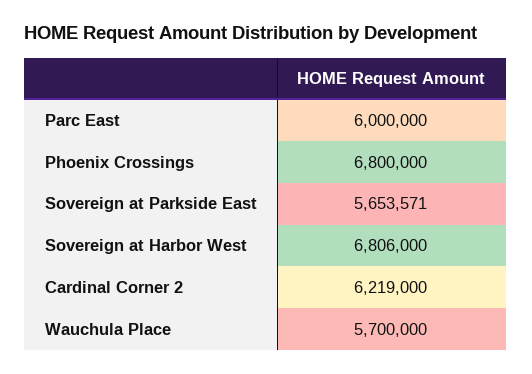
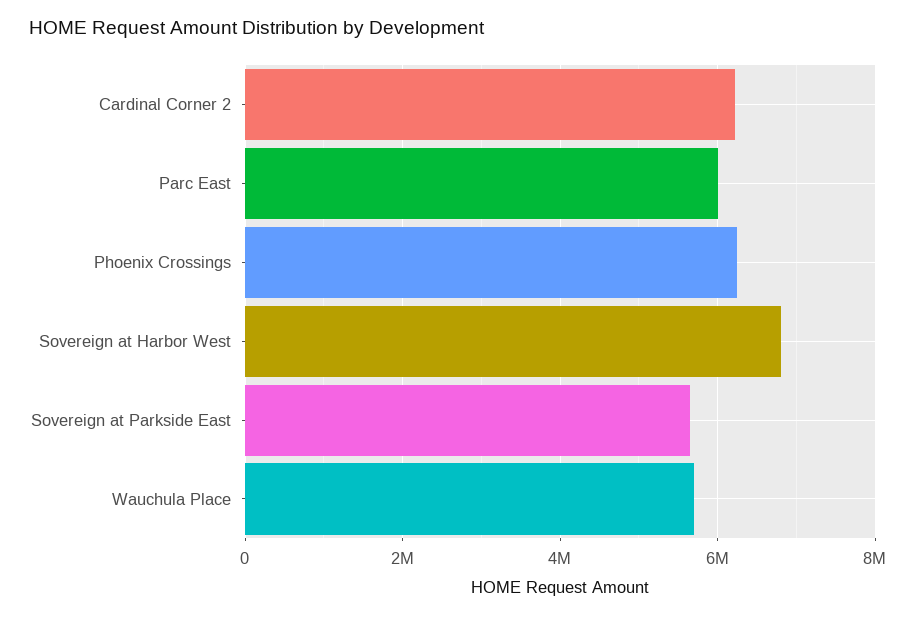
  {
    "Parc East": 6000000,
-   "Phoenix Crossings": 6800000,
+   "Phoenix Crossings": 6200000,
    "Sovereign at Parkside East": 5653571,
    "Sovereign at Harbor West": 6806000,
    "Cardinal Corner 2": 6219000,
    "Wauchula Place": 5700000
  }

